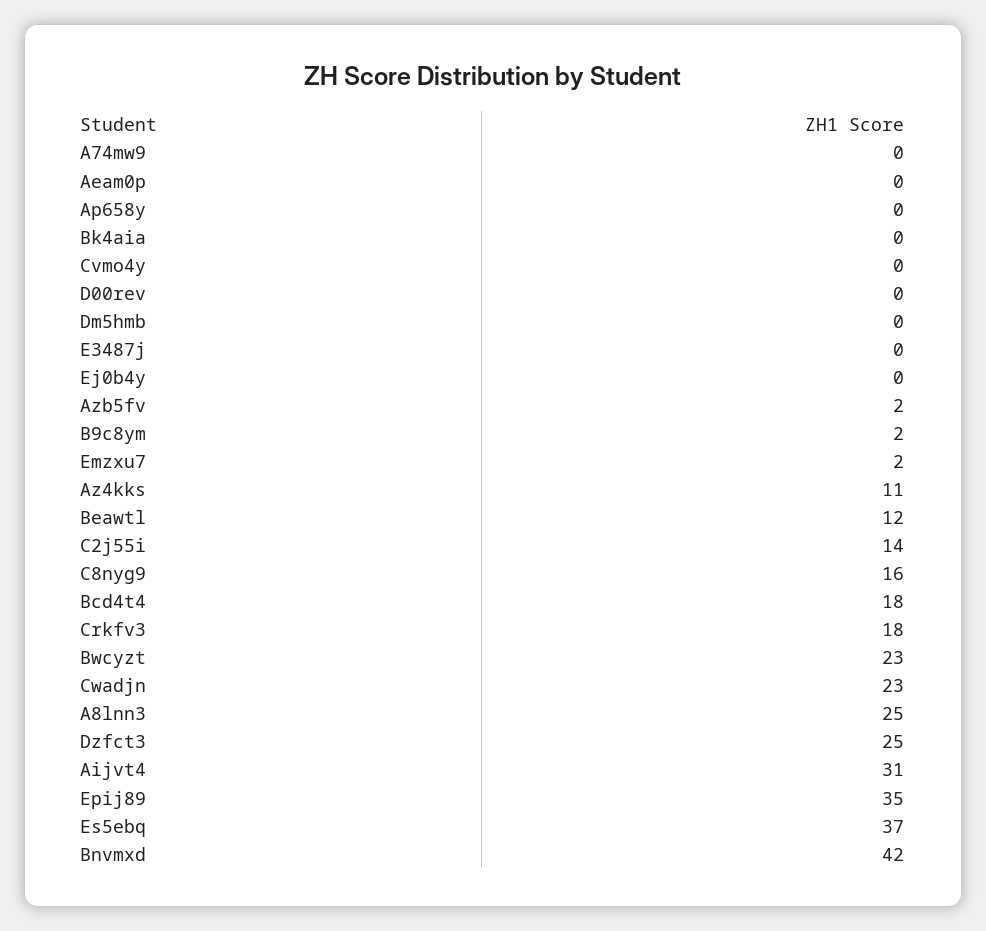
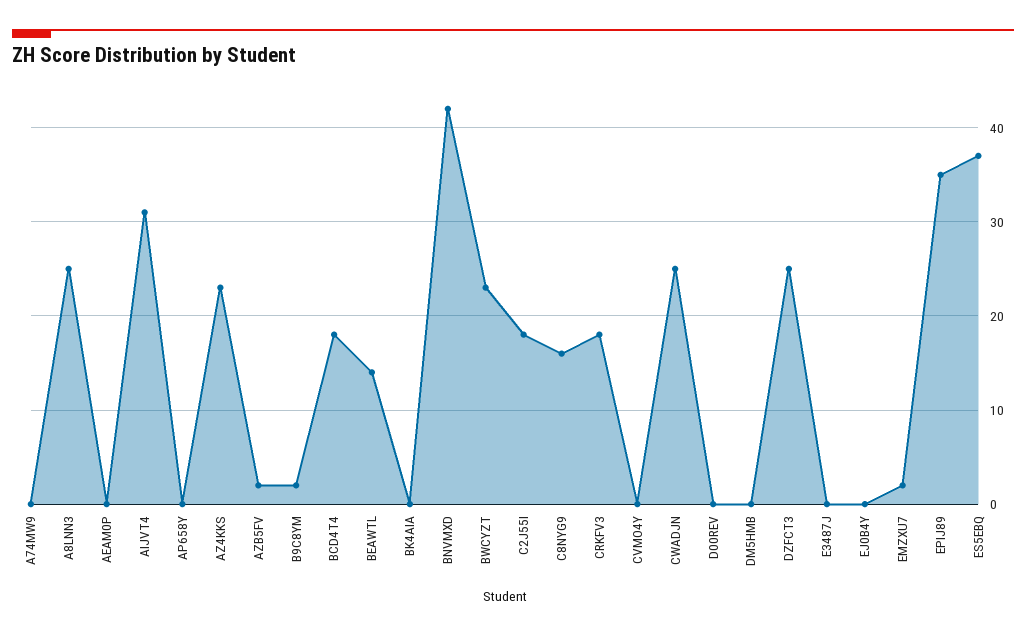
  {
    "A74mw9": 0,
    "Aeam0p": 0,
    "Ap658y": 0,
    "Bk4aia": 0,
    "Cvmo4y": 0,
    "D00rev": 0,
    "Dm5hmb": 0,
    "E3487j": 0,
    "Ej0b4y": 0,
    "Azb5fv": 2,
    "B9c8ym": 2,
    "Emzxu7": 2,
-   "Az4kks": 11,
+   "Az4kks": 23,
-   "Beawtl": 12,
+   "Beawtl": 14,
-   "C2j55i": 14,
+   "C2j55i": 18,
    "C8nyg9": 16,
    "Bcd4t4": 18,
    "Crkfv3": 18,
    "Bwcyzt": 23,
-   "Cwadjn": 23,
+   "Cwadjn": 25,
    "A8lnn3": 25,
    "Dzfct3": 25,
    "Aijvt4": 31,
    "Epij89": 35,
    "Es5ebq": 37,
    "Bnvmxd": 42
  }

